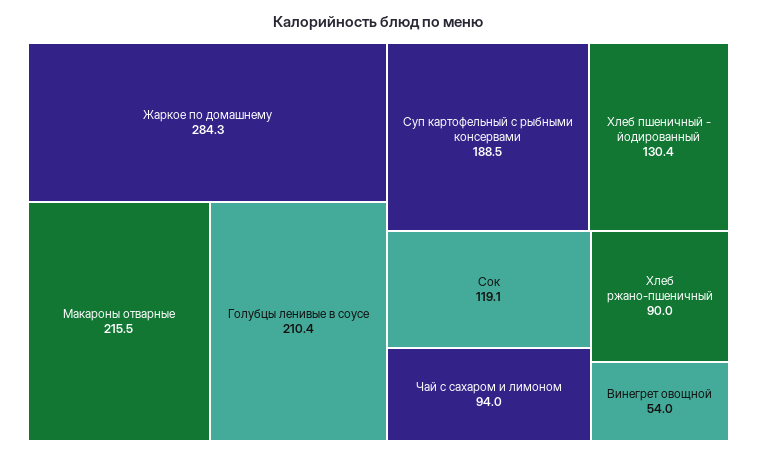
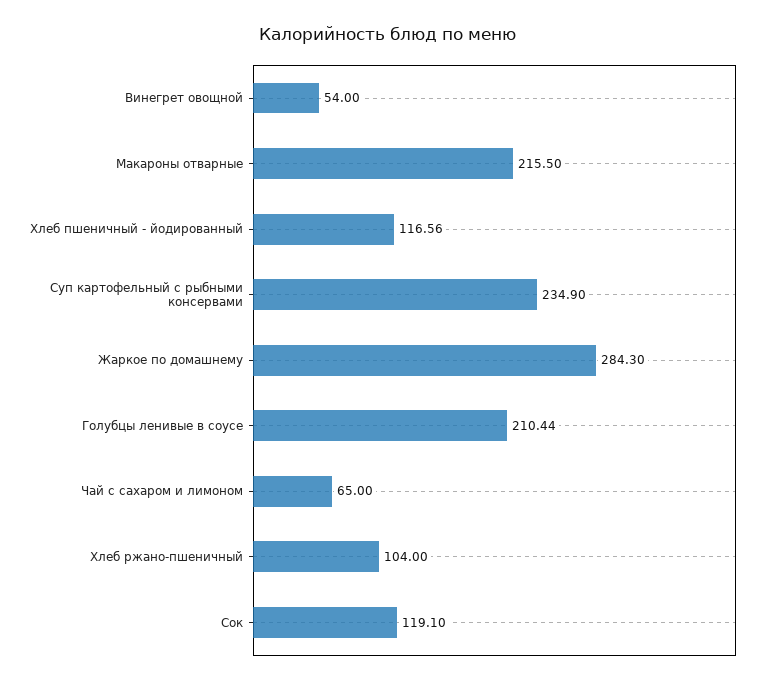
  {
    "Жаркое по домашнему": 284.3,
    "Макароны отварные": 215.5,
    "Голубцы ленивые в соусе": 210.44,
-   "Суп картофельный с рыбными консервами": 188.5,
+   "Суп картофельный с рыбными консервами": 234.9,
-   "Хлеб пшеничный - йодированный": 130.4,
+   "Хлеб пшеничный - йодированный": 116.56,
    "Сок": 119.1,
-   "Чай с сахаром и лимоном": 94,
+   "Чай с сахаром и лимоном": 65,
-   "Хлеб ржано-пшеничный": 90,
+   "Хлеб ржано-пшеничный": 104,
    "Винегрет овощной": 54
  }

